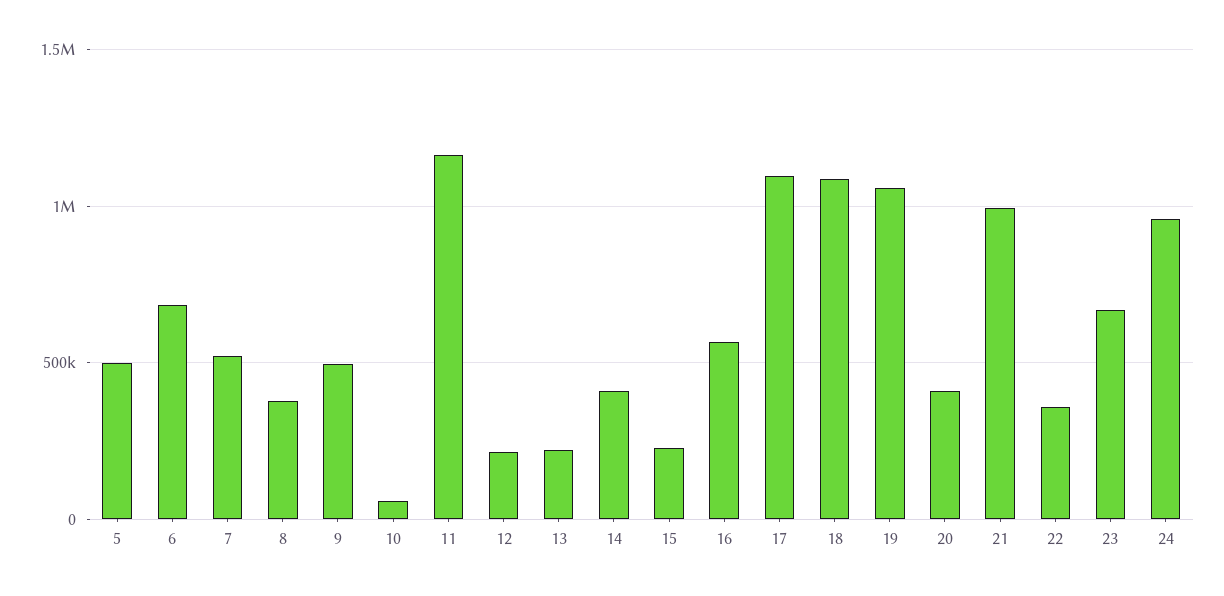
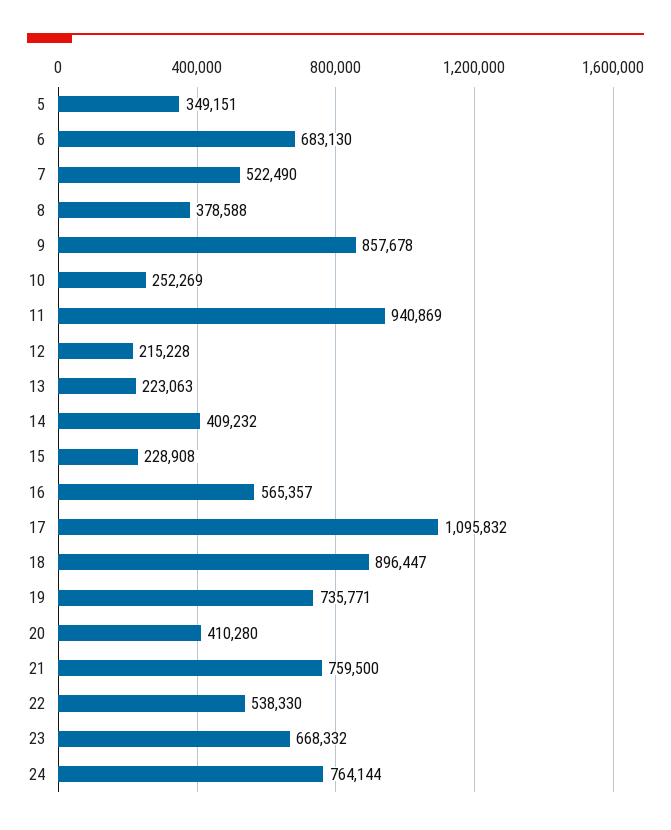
  {
-   "5": 500000,
+   "5": 349151,
    "6": 683130,
    "7": 522490,
    "8": 378588,
-   "9": 500000,
+   "9": 857678,
-   "10": 50000,
+   "10": 252269,
-   "11": 1150000,
+   "11": 940869,
    "12": 215228,
    "13": 223063,
    "14": 409232,
    "15": 228908,
    "16": 565357,
    "17": 1095832,
-   "18": 1100000,
+   "18": 896447,
-   "19": 1050000,
+   "19": 735771,
    "20": 410280,
-   "21": 1000000,
+   "21": 759500,
-   "22": 350000,
+   "22": 538330,
    "23": 668332,
-   "24": 950000
+   "24": 764144
  }

